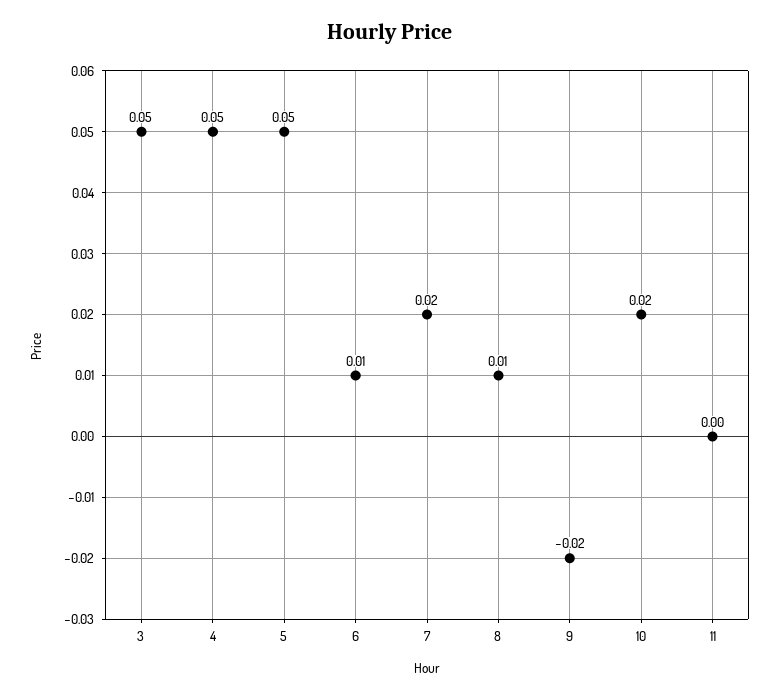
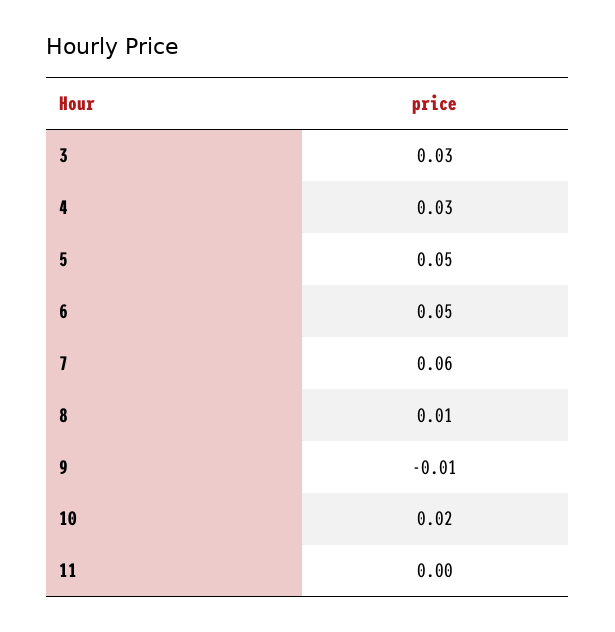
  {
-   "3": 0.05,
+   "3": 0.03,
-   "4": 0.05,
+   "4": 0.03,
    "5": 0.05,
-   "6": 0.01,
+   "6": 0.05,
-   "7": 0.02,
+   "7": 0.06,
    "8": 0.01,
-   "9": -0.02,
+   "9": -0.01,
    "10": 0.02,
    "11": 0
  }

